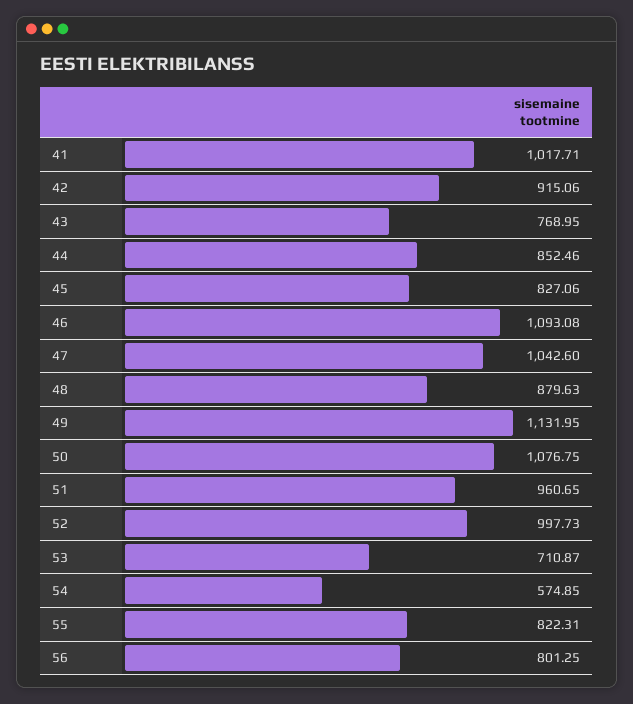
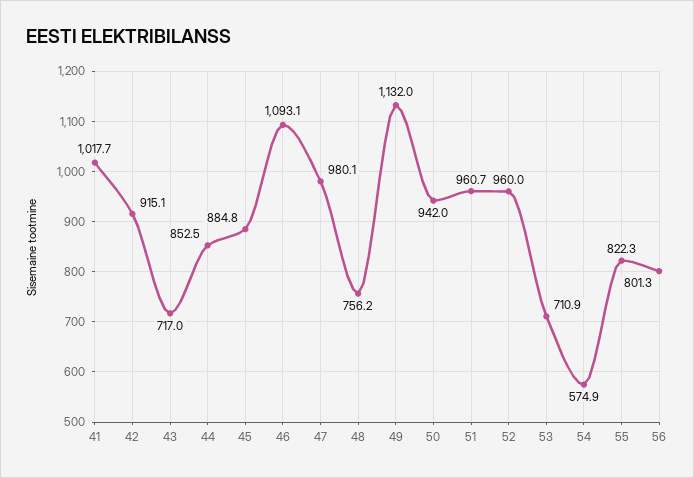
  {
    "41": 1017.71,
    "42": 915.06,
-   "43": 768.95,
+   "43": 717,
    "44": 852.46,
-   "45": 827.06,
+   "45": 884.8,
    "46": 1093.08,
-   "47": 1042.6,
+   "47": 980.1,
-   "48": 879.63,
+   "48": 756.2,
    "49": 1131.95,
-   "50": 1076.75,
+   "50": 942,
    "51": 960.65,
-   "52": 997.73,
+   "52": 960,
    "53": 710.87,
    "54": 574.85,
    "55": 822.31,
    "56": 801.25
  }

